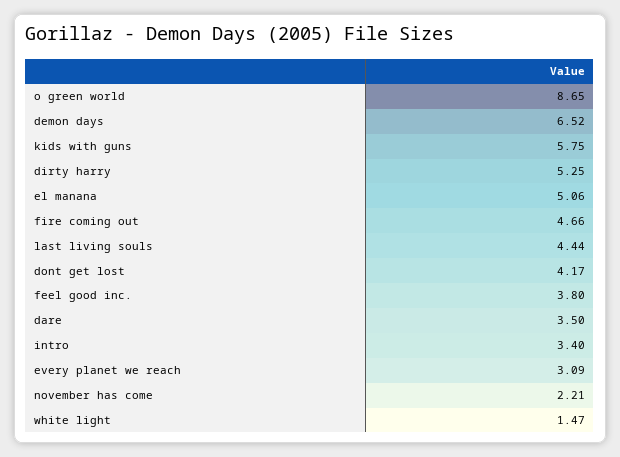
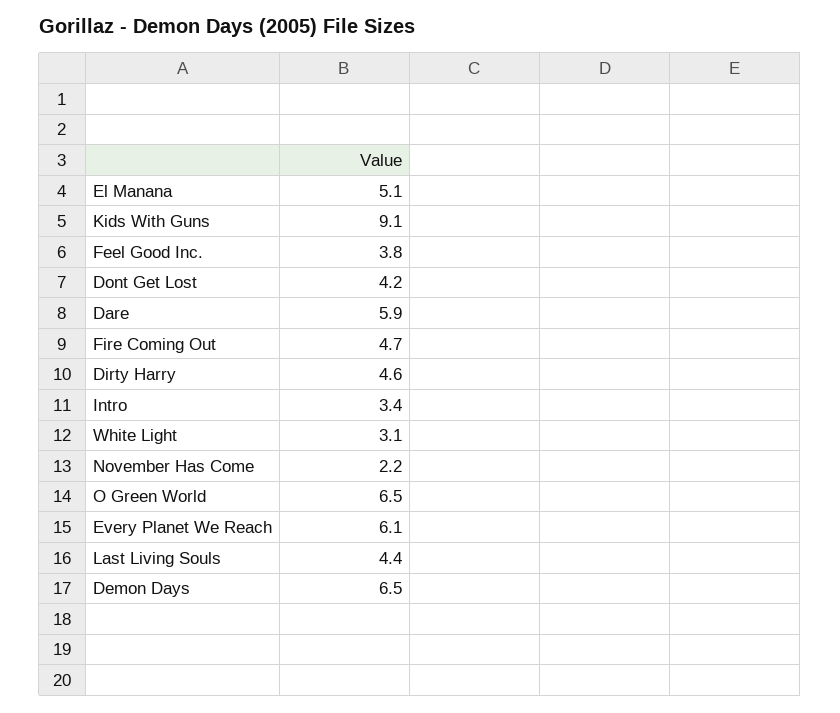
  {
-   "o green world": 8.65,
+   "o green world": 6.5,
    "demon days": 6.52,
-   "kids with guns": 5.75,
+   "kids with guns": 9.1,
-   "dirty harry": 5.25,
+   "dirty harry": 4.6,
    "el manana": 5.06,
    "fire coming out": 4.66,
    "last living souls": 4.44,
    "dont get lost": 4.17,
    "feel good inc.": 3.8,
-   "dare": 3.5,
+   "dare": 5.9,
    "intro": 3.4,
-   "every planet we reach": 3.09,
+   "every planet we reach": 6.1,
    "november has come": 2.21,
-   "white light": 1.47
+   "white light": 3.1
  }

